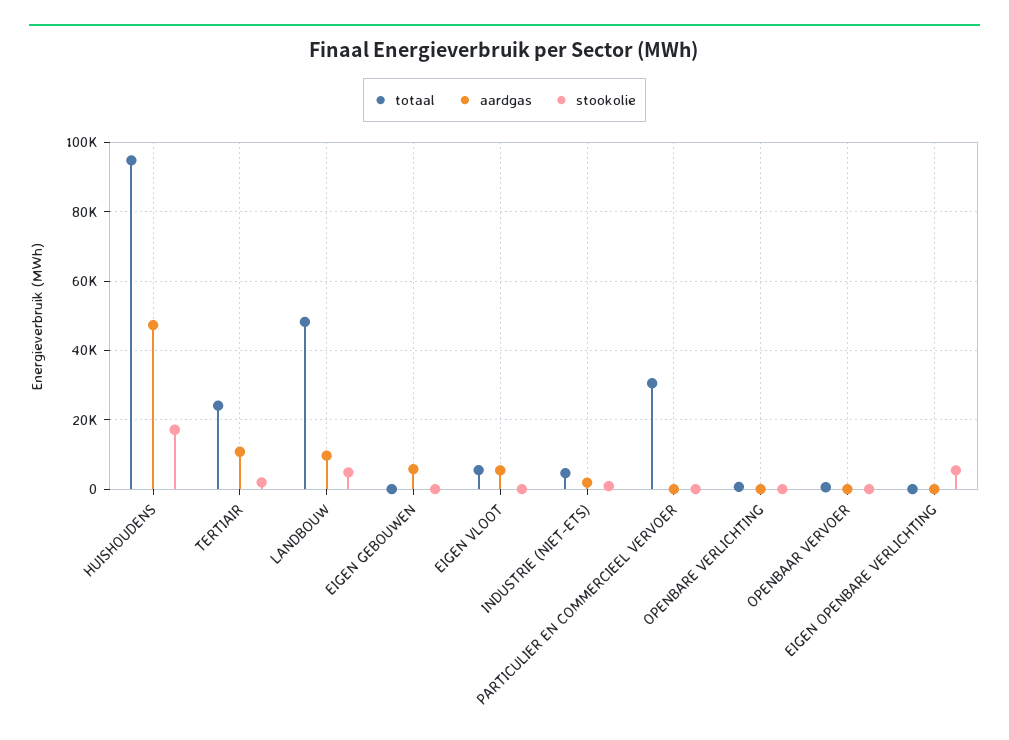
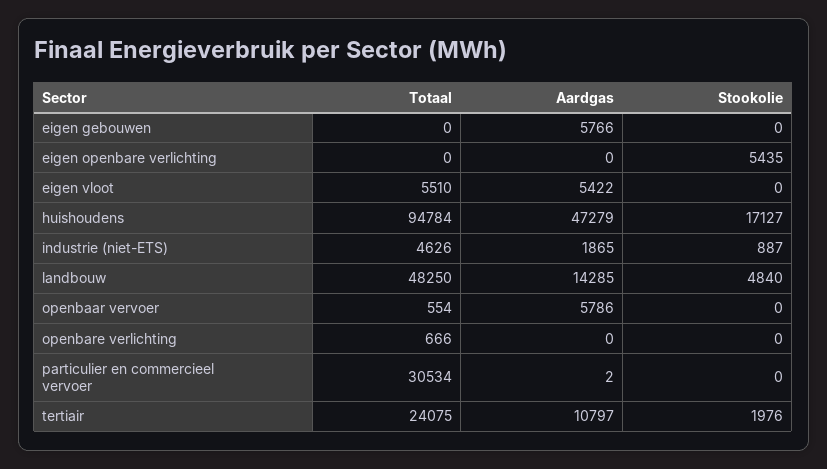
  {
    "totaal": {
      "HUISHOUDENS": 94784,
      "TERTIAIR": 24075,
      "LANDBOUW": 48250,
      "EIGEN GEBOUWEN": 0,
      "EIGEN VLOOT": 5510,
      "INDUSTRIE (NIET-ETS)": 4626,
      "PARTICULIER EN COMMERCIEEL VERVOER": 30534,
      "OPENBARE VERLICHTING": 666,
      "OPENBAAR VERVOER": 554,
      "EIGEN OPENBARE VERLICHTING": 0
    },
    "aardgas": {
      "HUISHOUDENS": 47279,
      "TERTIAIR": 10797,
-     "LANDBOUW": 10000,
+     "LANDBOUW": 14285,
      "EIGEN GEBOUWEN": 5766,
      "EIGEN VLOOT": 5422,
      "INDUSTRIE (NIET-ETS)": 1865,
      "PARTICULIER EN COMMERCIEEL VERVOER": 2,
      "OPENBARE VERLICHTING": 0,
-     "OPENBAAR VERVOER": 0,
+     "OPENBAAR VERVOER": 5786,
      "EIGEN OPENBARE VERLICHTING": 0
    },
    "stookolie": {
      "HUISHOUDENS": 17127,
      "TERTIAIR": 1976,
      "LANDBOUW": 4840,
      "EIGEN GEBOUWEN": 0,
      "EIGEN VLOOT": 0,
      "INDUSTRIE (NIET-ETS)": 887,
      "PARTICULIER EN COMMERCIEEL VERVOER": 0,
      "OPENBARE VERLICHTING": 0,
      "OPENBAAR VERVOER": 0,
      "EIGEN OPENBARE VERLICHTING": 5435
    }
  }

